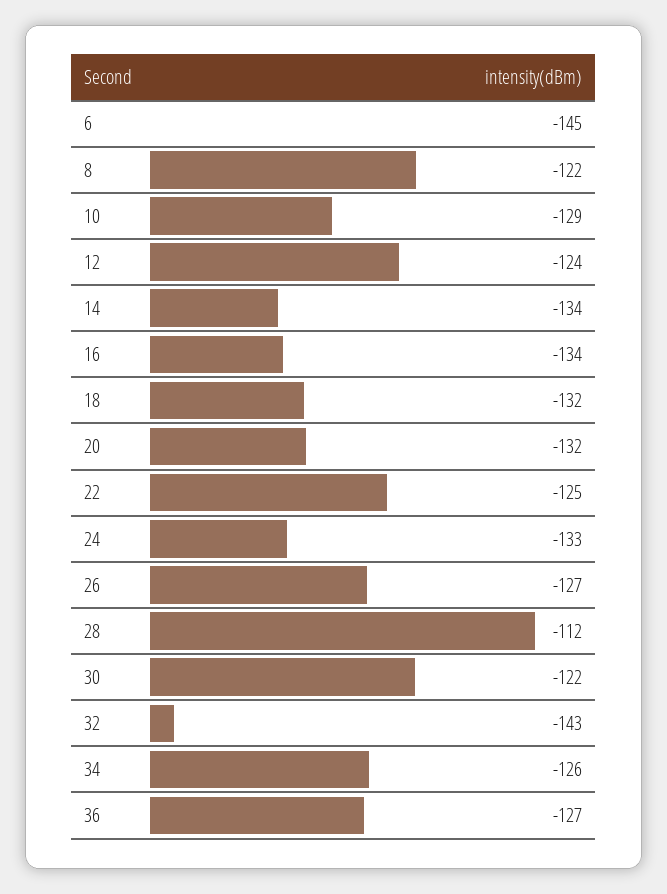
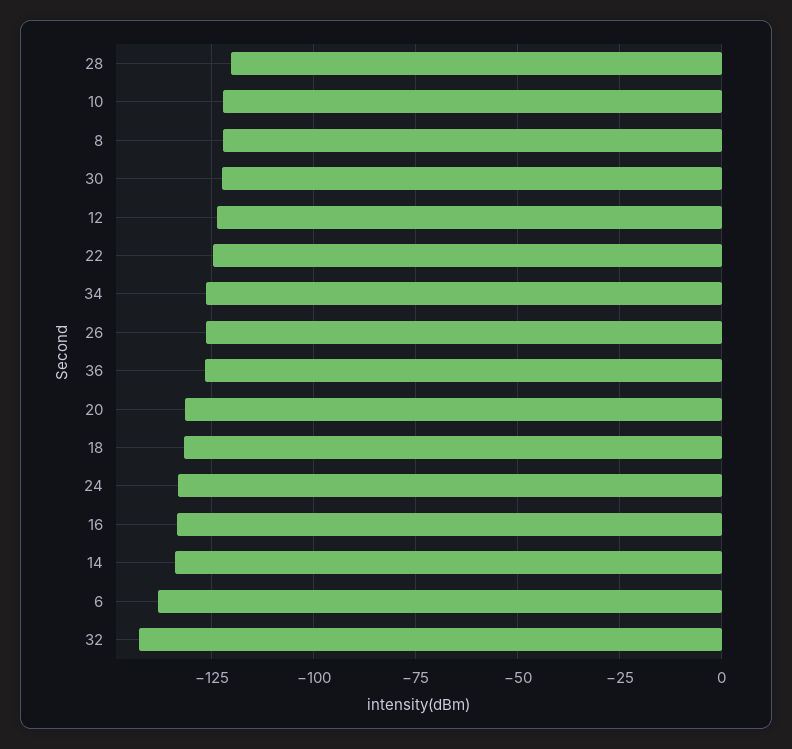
  {
-   "6": -145,
+   "6": -137.5,
    "8": -122,
-   "10": -129,
+   "10": -122.5,
    "12": -124,
    "14": -134,
    "16": -134,
    "18": -132,
    "20": -132,
    "22": -125,
    "24": -133,
    "26": -127,
-   "28": -112,
+   "28": -120,
    "30": -122,
    "32": -143,
    "34": -126,
    "36": -127
  }

